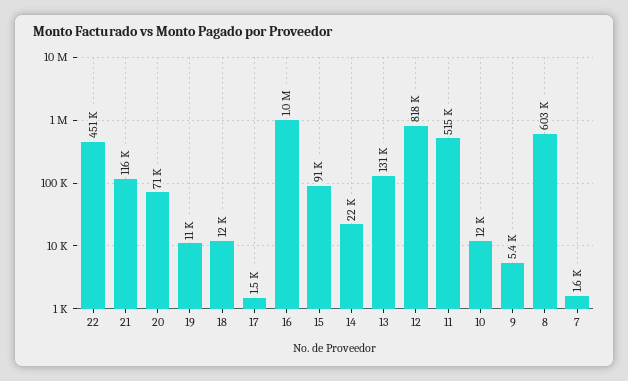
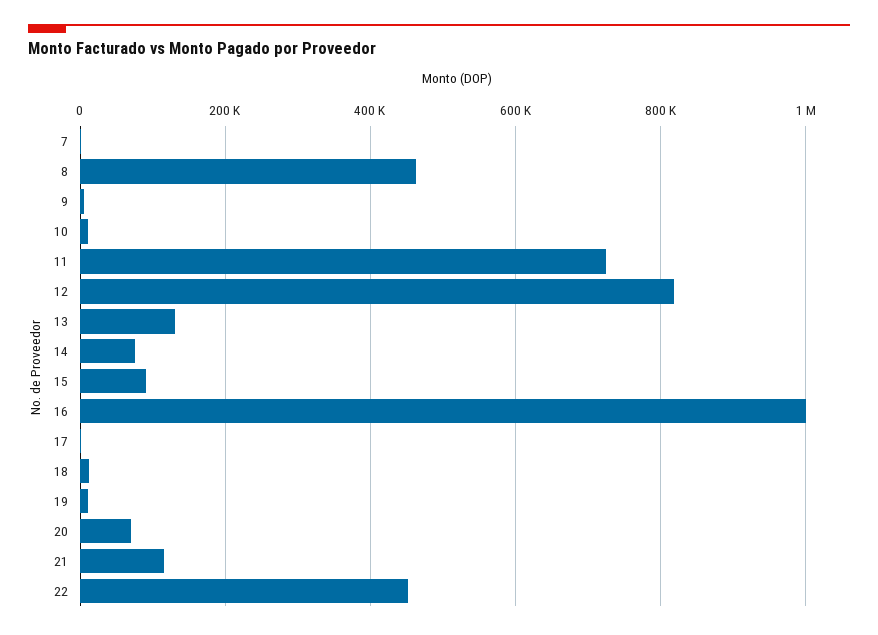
  {
    "22": 451000,
    "21": 116000,
    "20": 71000,
    "19": 11000,
    "18": 12000,
    "17": 1500,
    "16": 1000000,
    "15": 91000,
-   "14": 22000,
+   "14": 80000,
    "13": 131000,
    "12": 818000,
-   "11": 515000,
+   "11": 720000,
    "10": 12000,
    "9": 5400,
-   "8": 603000,
+   "8": 460000,
    "7": 1600
  }

